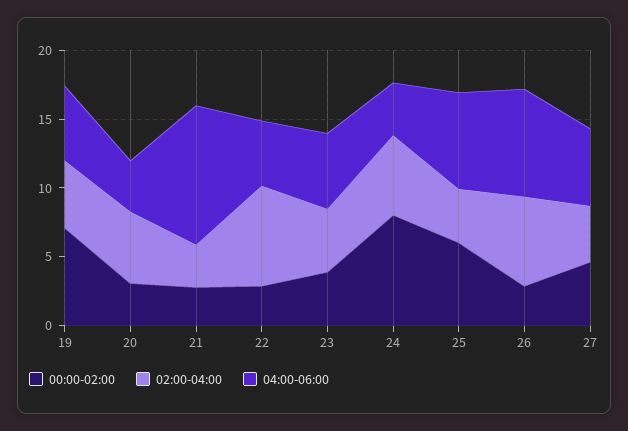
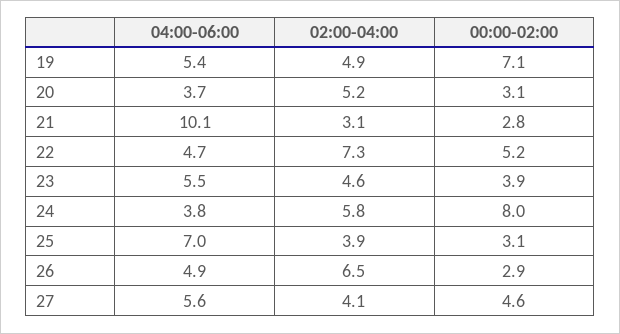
  {
    "00:00-02:00": {
      "19": 7.1,
      "20": 3.1,
      "21": 2.8,
-     "22": 3,
+     "22": 5.2,
      "23": 3.9,
      "24": 8,
-     "25": 6,
+     "25": 3.1,
      "26": 2.9,
      "27": 4.6
    },
    "02:00-04:00": {
      "19": 4.9,
      "20": 5.2,
      "21": 3.1,
      "22": 7.3,
      "23": 4.6,
      "24": 5.8,
      "25": 3.9,
      "26": 6.5,
      "27": 4.1
    },
    "04:00-06:00": {
      "19": 5.4,
      "20": 3.7,
      "21": 10.1,
      "22": 4.7,
      "23": 5.5,
      "24": 3.8,
      "25": 7,
-     "26": 8,
+     "26": 4.9,
      "27": 5.6
    }
  }

